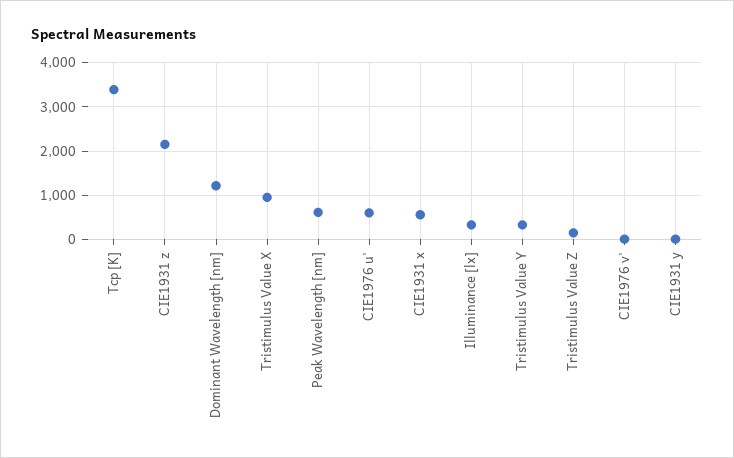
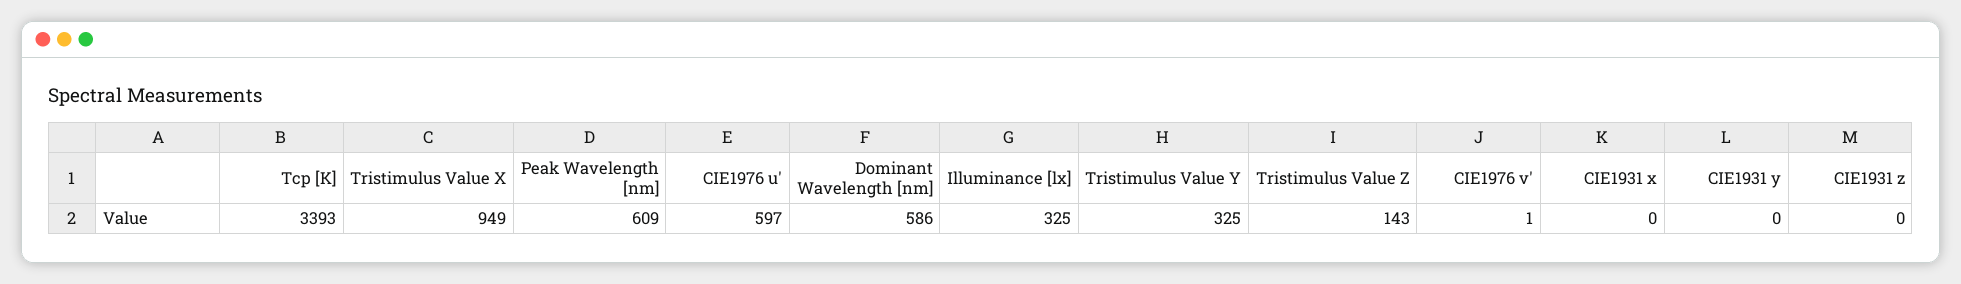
  {
    "Tcp [K]": 3393,
-   "CIE1931 z": 2200,
+   "CIE1931 z": 0,
-   "Dominant Wavelength [nm]": 1200,
+   "Dominant Wavelength [nm]": 586,
    "Tristimulus Value X": 949,
    "Peak Wavelength [nm]": 609,
    "CIE1976 u'": 597,
-   "CIE1931 x": 600,
+   "CIE1931 x": 0,
    "Illuminance [lx]": 325,
    "Tristimulus Value Y": 325,
    "Tristimulus Value Z": 143,
    "CIE1976 v'": 1,
    "CIE1931 y": 0
  }

